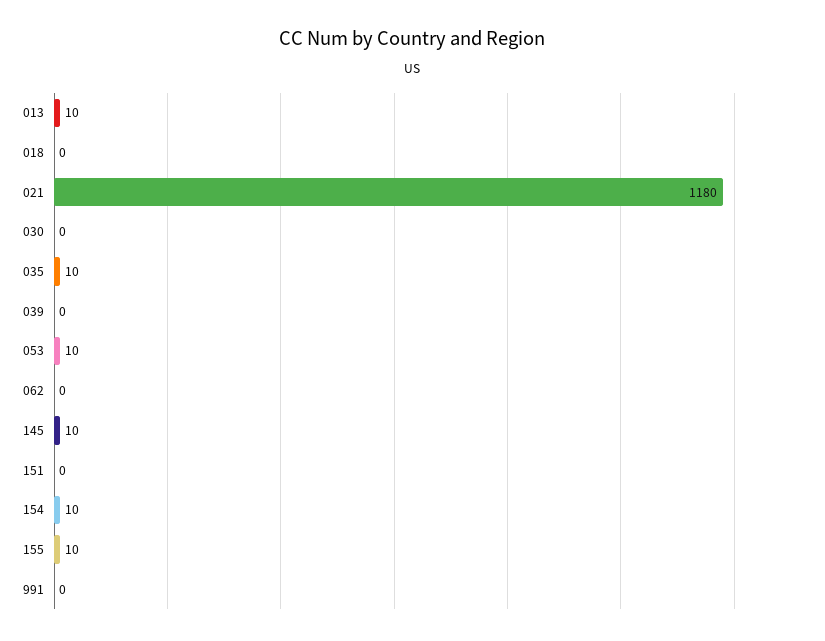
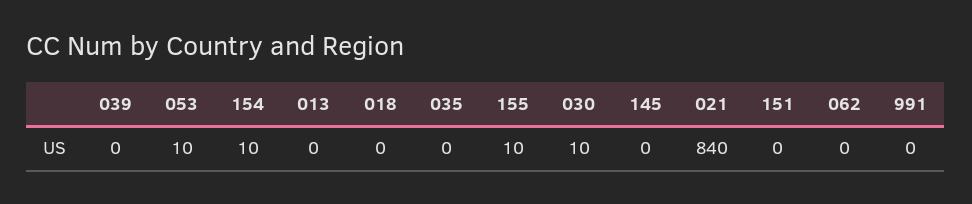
  {
-   "013": 10,
+   "013": 0,
    "018": 0,
-   "021": 1180,
+   "021": 840,
-   "030": 0,
+   "030": 10,
-   "035": 10,
+   "035": 0,
    "039": 0,
    "053": 10,
    "062": 0,
-   "145": 10,
+   "145": 0,
    "151": 0,
    "154": 10,
    "155": 10,
    "991": 0
  }

